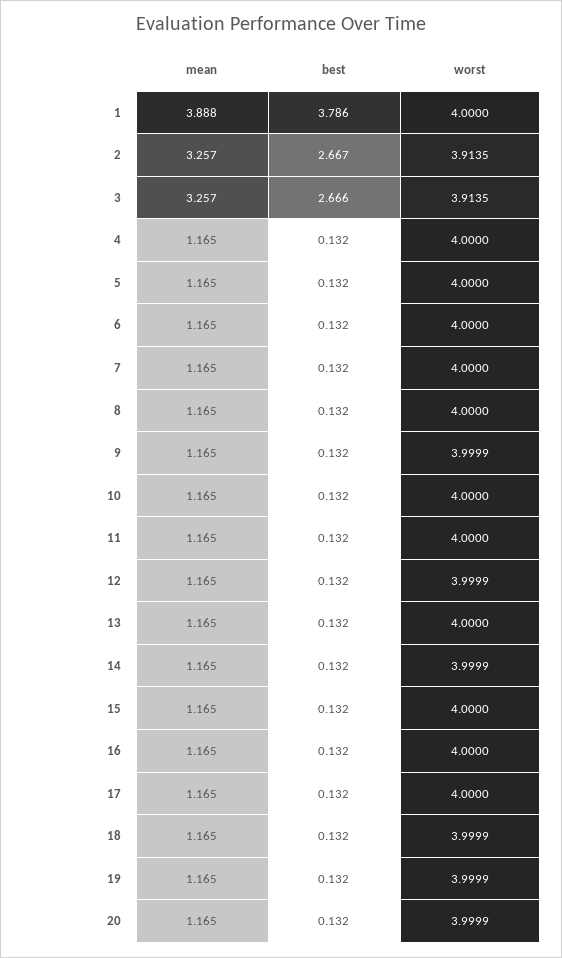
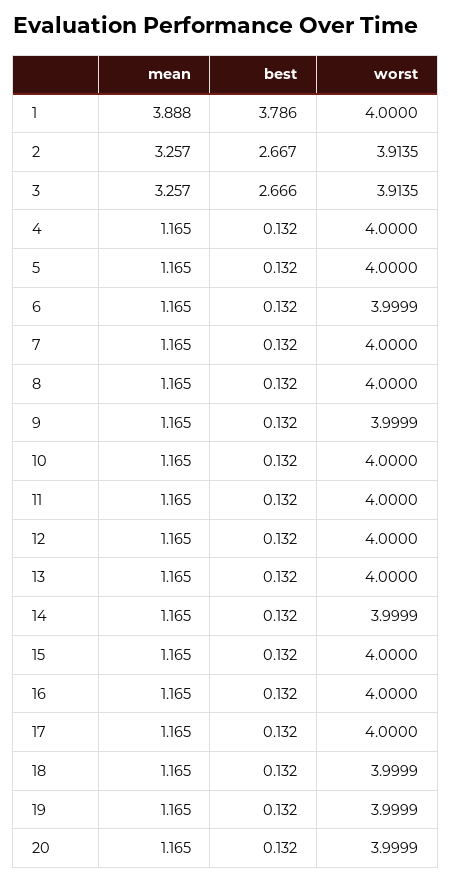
  {
    "mean": {
      "1": 3.888,
      "2": 3.257,
      "3": 3.257,
      "4": 1.165,
      "5": 1.165,
      "6": 1.165,
      "7": 1.165,
      "8": 1.165,
      "9": 1.165,
      "10": 1.165,
      "11": 1.165,
      "12": 1.165,
      "13": 1.165,
      "14": 1.165,
      "15": 1.165,
      "16": 1.165,
      "17": 1.165,
      "18": 1.165,
      "19": 1.165,
      "20": 1.165
    },
    "best": {
      "1": 3.786,
      "2": 2.667,
      "3": 2.666,
      "4": 0.132,
      "5": 0.132,
      "6": 0.132,
      "7": 0.132,
      "8": 0.132,
      "9": 0.132,
      "10": 0.132,
      "11": 0.132,
      "12": 0.132,
      "13": 0.132,
      "14": 0.132,
      "15": 0.132,
      "16": 0.132,
      "17": 0.132,
      "18": 0.132,
      "19": 0.132,
      "20": 0.132
    },
    "worst": {
      "1": 4,
      "2": 3.9135,
      "3": 3.9135,
      "4": 4,
      "5": 4,
-     "6": 4,
+     "6": 3.9999,
      "7": 4,
      "8": 4,
      "9": 3.9999,
      "10": 4,
      "11": 4,
-     "12": 3.9999,
+     "12": 4,
      "13": 4,
      "14": 3.9999,
      "15": 4,
      "16": 4,
      "17": 4,
      "18": 3.9999,
      "19": 3.9999,
      "20": 3.9999
    }
  }

